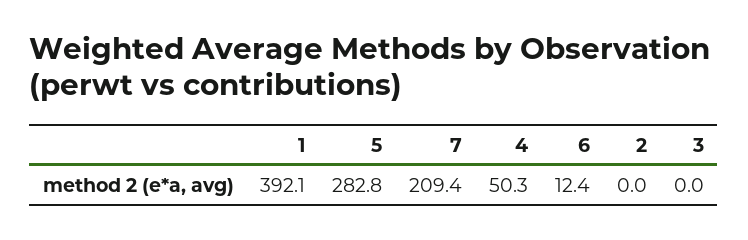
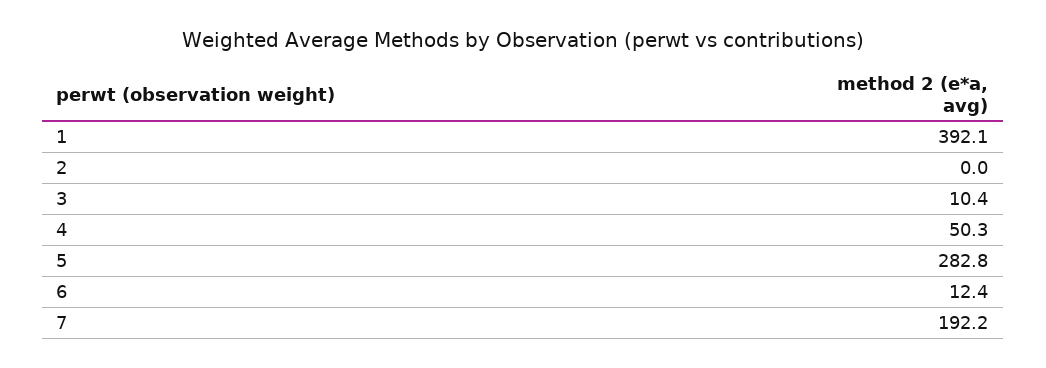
  {
    "1": 392.1,
    "5": 282.8,
-   "7": 209.4,
+   "7": 192.2,
    "4": 50.3,
    "6": 12.4,
    "2": 0,
-   "3": 0
+   "3": 10.4
  }

